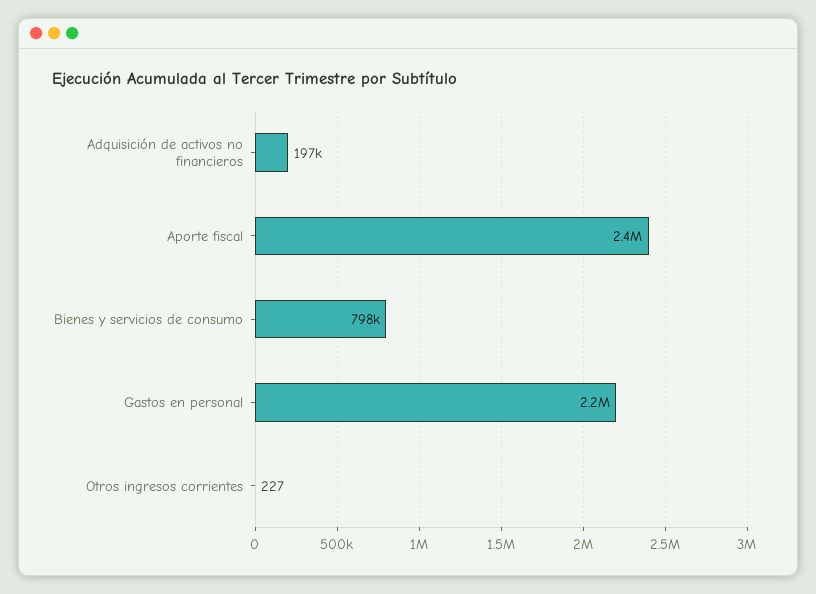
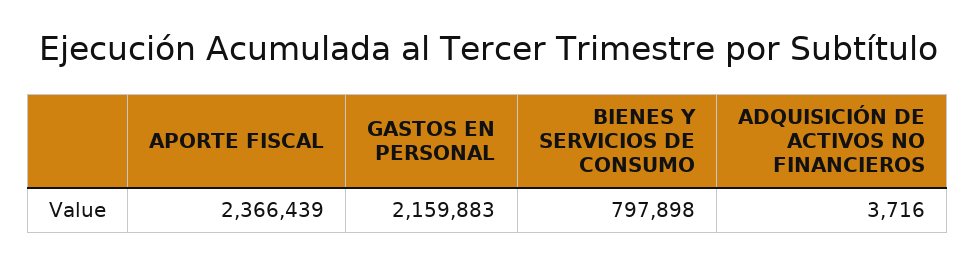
  {
-   "Adquisición de activos no financieros": 197000,
+   "Adquisición de activos no financieros": 3716,
    "Aporte fiscal": 2366439,
    "Bienes y servicios de consumo": 797898,
-   "Gastos en personal": 2159883,
+   "Gastos en personal": 2159883
-   "Otros ingresos corrientes": 227
  }

